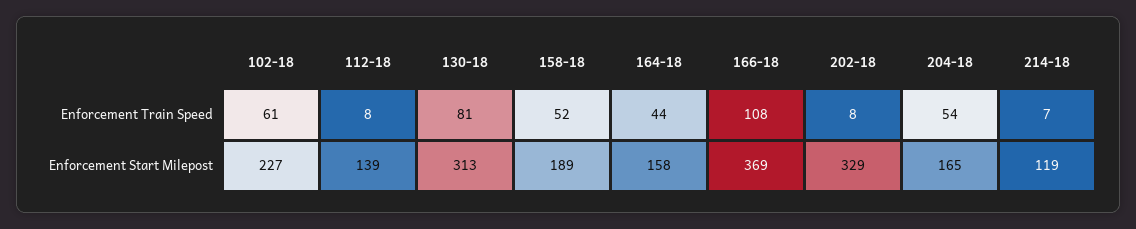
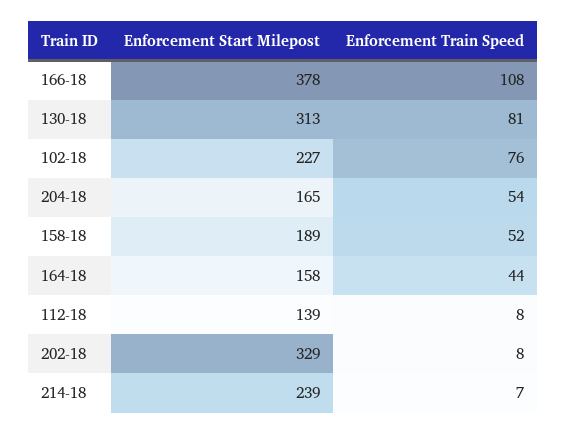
  {
    "102-18": {
-     "Enforcement Train Speed": 61,
+     "Enforcement Train Speed": 76,
      "Enforcement Start Milepost": 227
    },
    "112-18": {
      "Enforcement Train Speed": 8,
      "Enforcement Start Milepost": 139
    },
    "130-18": {
      "Enforcement Train Speed": 81,
      "Enforcement Start Milepost": 313
    },
    "158-18": {
      "Enforcement Train Speed": 52,
      "Enforcement Start Milepost": 189
    },
    "164-18": {
      "Enforcement Train Speed": 44,
      "Enforcement Start Milepost": 158
    },
    "166-18": {
      "Enforcement Train Speed": 108,
-     "Enforcement Start Milepost": 369
+     "Enforcement Start Milepost": 378
    },
    "202-18": {
      "Enforcement Train Speed": 8,
      "Enforcement Start Milepost": 329
    },
    "204-18": {
      "Enforcement Train Speed": 54,
      "Enforcement Start Milepost": 165
    },
    "214-18": {
      "Enforcement Train Speed": 7,
-     "Enforcement Start Milepost": 119
+     "Enforcement Start Milepost": 239
    }
  }

